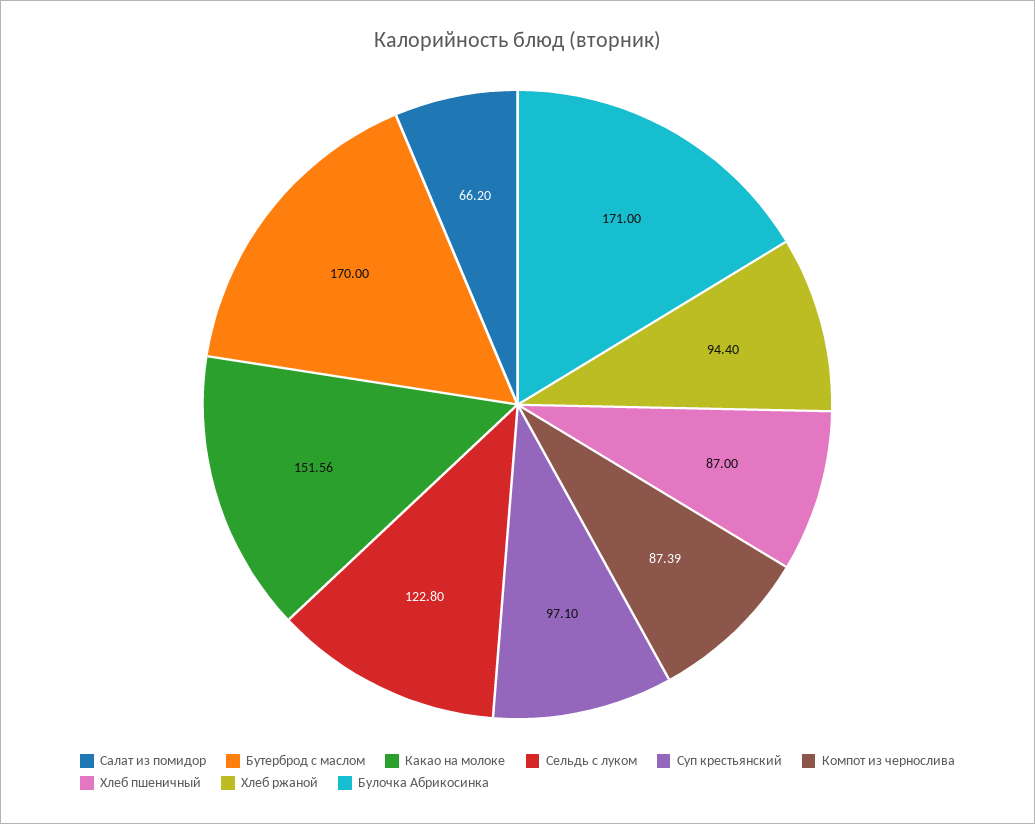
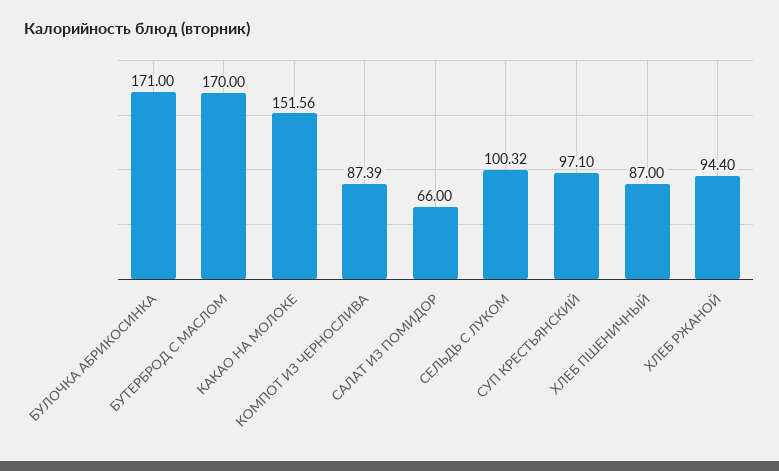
  {
-   "Салат из помидор": 66.2,
+   "Салат из помидор": 66,
    "Бутерброд с маслом": 170,
    "Какао на молоке": 151.56,
-   "Сельдь с луком": 122.8,
+   "Сельдь с луком": 100.32,
    "Суп крестьянский": 97.1,
    "Компот из чернослива": 87.39,
    "Хлеб пшеничный": 87,
    "Хлеб ржаной": 94.4,
    "Булочка Абрикосинка": 171
  }

